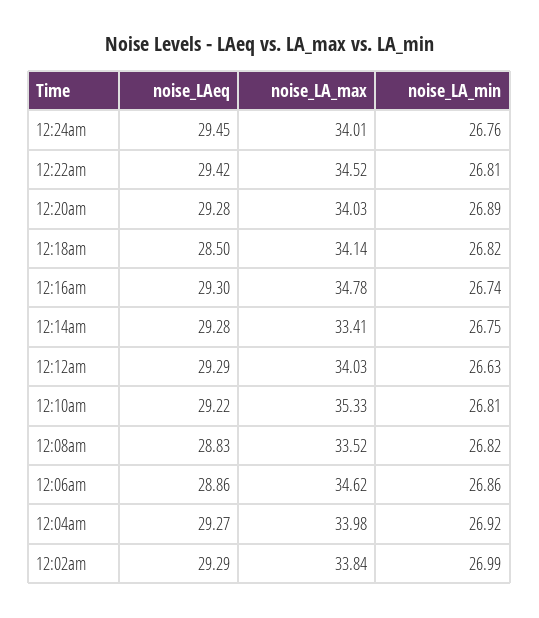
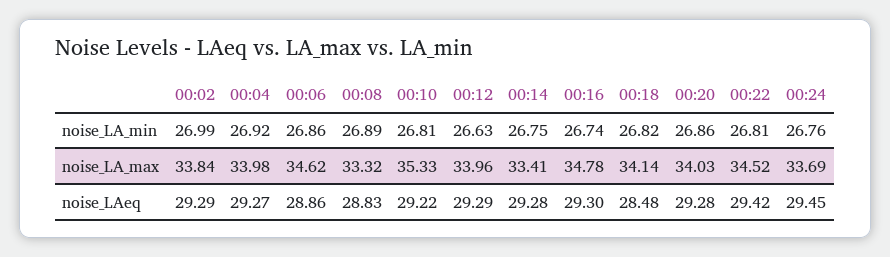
  {
    "noise_LAeq": {
      "12:24am": 29.45,
      "12:22am": 29.42,
      "12:20am": 29.28,
-     "12:18am": 28.5,
+     "12:18am": 28.48,
      "12:16am": 29.3,
      "12:14am": 29.28,
      "12:12am": 29.29,
      "12:10am": 29.22,
      "12:08am": 28.83,
      "12:06am": 28.86,
      "12:04am": 29.27,
      "12:02am": 29.29
    },
    "noise_LA_max": {
-     "12:24am": 34.01,
+     "12:24am": 33.69,
      "12:22am": 34.52,
      "12:20am": 34.03,
      "12:18am": 34.14,
      "12:16am": 34.78,
      "12:14am": 33.41,
-     "12:12am": 34.03,
+     "12:12am": 33.96,
      "12:10am": 35.33,
-     "12:08am": 33.52,
+     "12:08am": 33.32,
      "12:06am": 34.62,
      "12:04am": 33.98,
      "12:02am": 33.84
    },
    "noise_LA_min": {
      "12:24am": 26.76,
      "12:22am": 26.81,
-     "12:20am": 26.89,
+     "12:20am": 26.86,
      "12:18am": 26.82,
      "12:16am": 26.74,
      "12:14am": 26.75,
      "12:12am": 26.63,
      "12:10am": 26.81,
-     "12:08am": 26.82,
+     "12:08am": 26.89,
      "12:06am": 26.86,
      "12:04am": 26.92,
      "12:02am": 26.99
    }
  }

